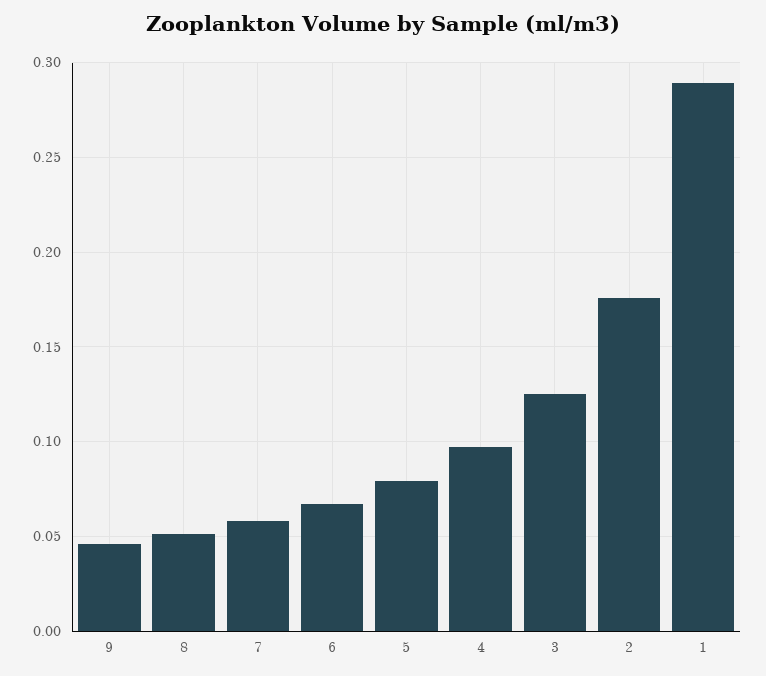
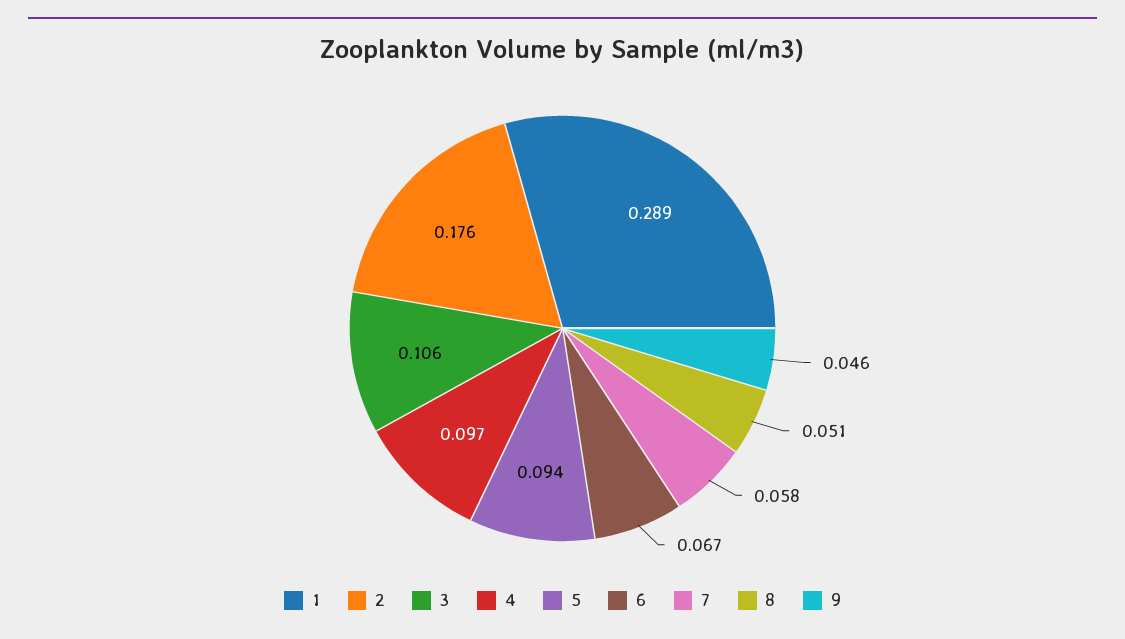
  {
    "9": 0.046,
    "8": 0.051,
    "7": 0.058,
    "6": 0.067,
-   "5": 0.08,
+   "5": 0.094,
    "4": 0.097,
-   "3": 0.125,
+   "3": 0.106,
    "2": 0.176,
    "1": 0.289
  }

